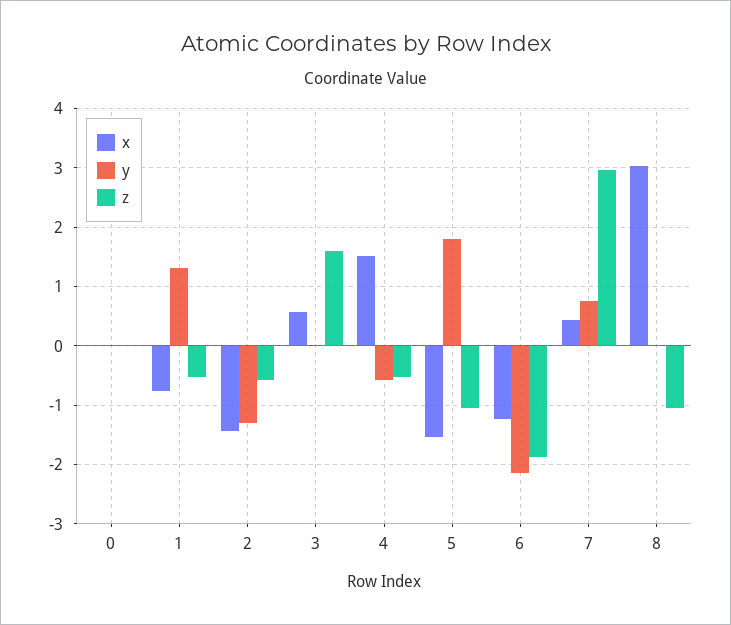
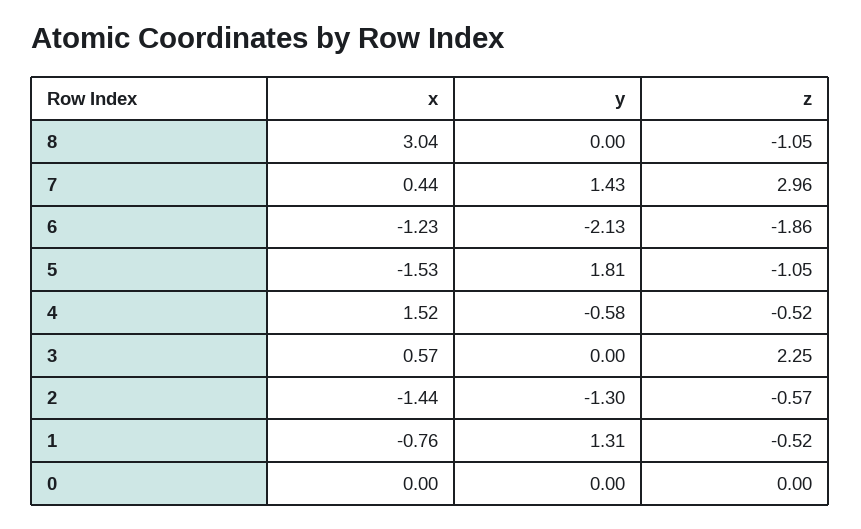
  {
    "x": {
      "0": 0,
      "1": -0.76,
      "2": -1.44,
      "3": 0.57,
      "4": 1.52,
      "5": -1.53,
      "6": -1.23,
      "7": 0.44,
      "8": 3.04
    },
    "y": {
      "0": 0,
      "1": 1.31,
      "2": -1.3,
      "3": 0,
      "4": -0.58,
      "5": 1.81,
      "6": -2.13,
-     "7": 0.8,
+     "7": 1.43,
      "8": 0
    },
    "z": {
      "0": 0,
      "1": -0.52,
      "2": -0.57,
-     "3": 1.6,
+     "3": 2.25,
      "4": -0.52,
      "5": -1.05,
      "6": -1.86,
      "7": 2.96,
      "8": -1.05
    }
  }

